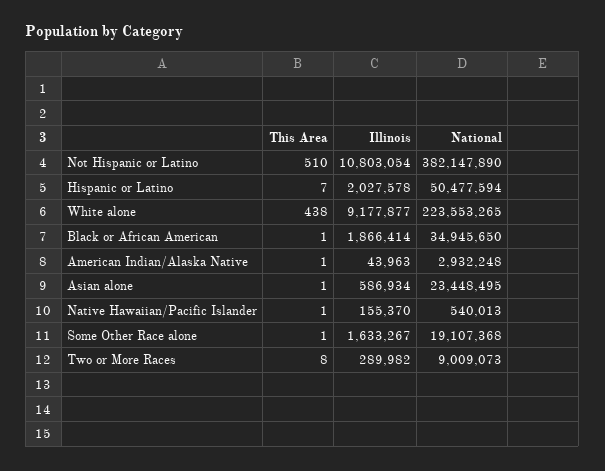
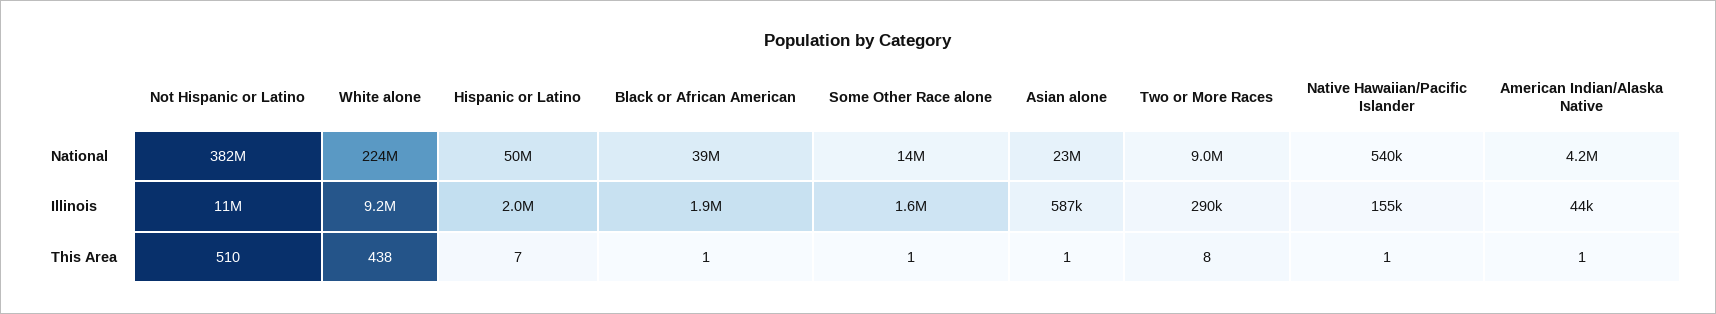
  {
    "This Area": {
      "Not Hispanic or Latino": 510,
      "Hispanic or Latino": 7,
      "White alone": 438,
      "Black or African American": 1,
      "American Indian/Alaska Native": 1,
      "Asian alone": 1,
      "Native Hawaiian/Pacific Islander": 1,
      "Some Other Race alone": 1,
      "Two or More Races": 8
    },
    "Illinois": {
      "Not Hispanic or Latino": 10803054,
      "Hispanic or Latino": 2027578,
      "White alone": 9177877,
      "Black or African American": 1866414,
      "American Indian/Alaska Native": 43963,
      "Asian alone": 586934,
      "Native Hawaiian/Pacific Islander": 155370,
      "Some Other Race alone": 1633267,
      "Two or More Races": 289982
    },
    "National": {
      "Not Hispanic or Latino": 382147890,
      "Hispanic or Latino": 50477594,
      "White alone": 223553265,
-     "Black or African American": 34945650,
+     "Black or African American": 39000000,
-     "American Indian/Alaska Native": 2932248,
+     "American Indian/Alaska Native": 4200000,
      "Asian alone": 23448495,
      "Native Hawaiian/Pacific Islander": 540013,
-     "Some Other Race alone": 19107368,
+     "Some Other Race alone": 14000000,
      "Two or More Races": 9009073
    }
  }

